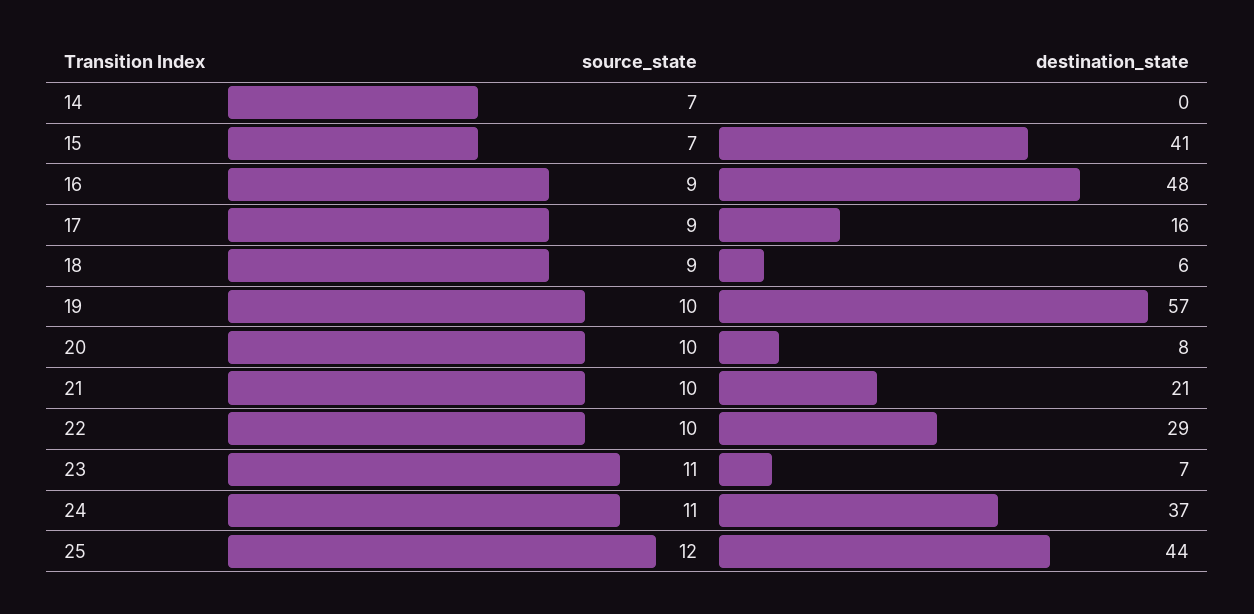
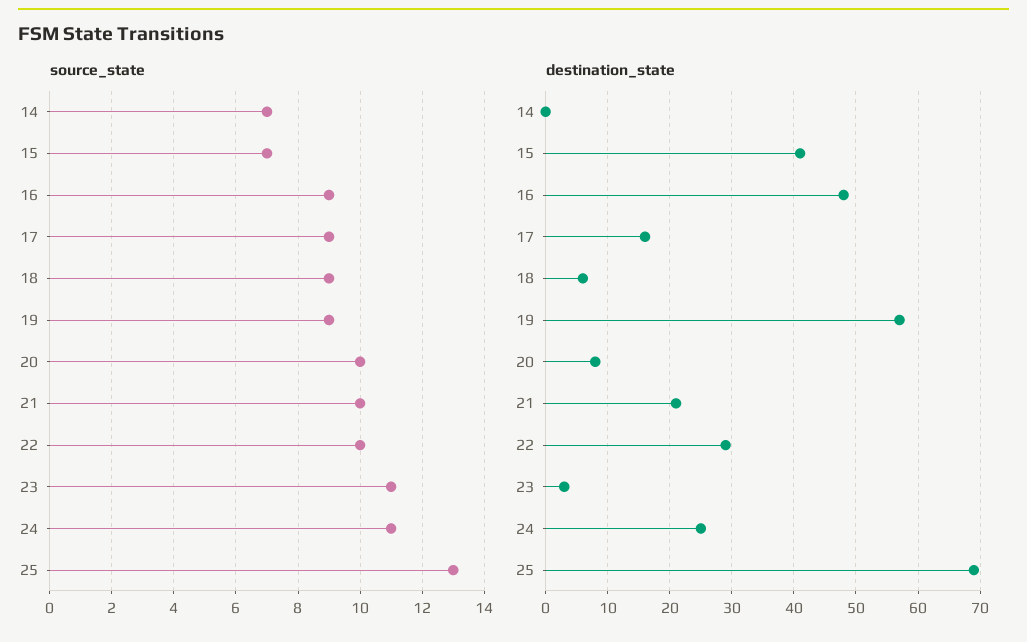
  {
    "source_state": {
      "14": 7,
      "15": 7,
      "16": 9,
      "17": 9,
      "18": 9,
-     "19": 10,
+     "19": 9,
      "20": 10,
      "21": 10,
      "22": 10,
      "23": 11,
      "24": 11,
-     "25": 12
+     "25": 13
    },
    "destination_state": {
      "14": 0,
      "15": 41,
      "16": 48,
      "17": 16,
      "18": 6,
      "19": 57,
      "20": 8,
      "21": 21,
      "22": 29,
-     "23": 7,
+     "23": 3,
-     "24": 37,
+     "24": 25,
-     "25": 44
+     "25": 69
    }
  }

